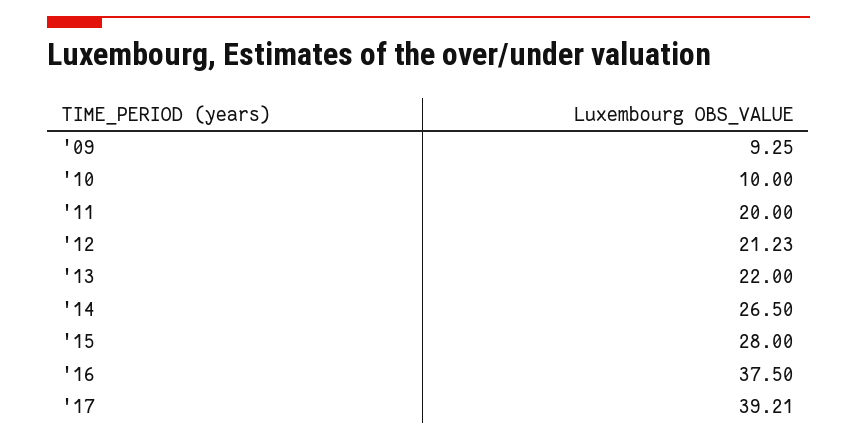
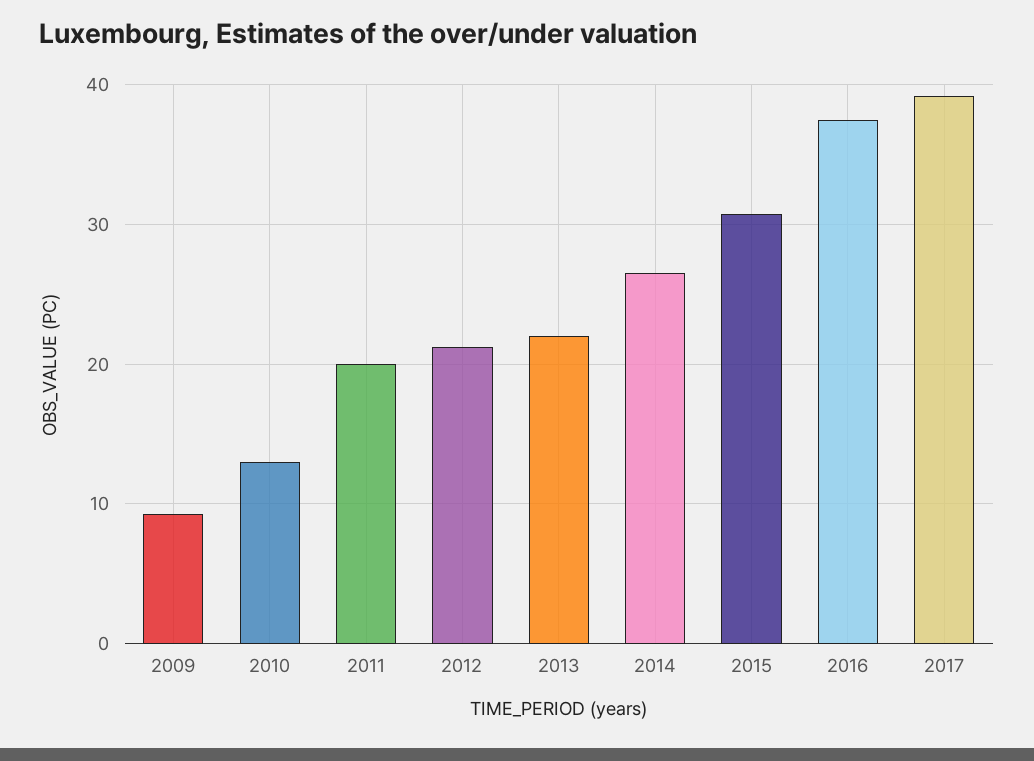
  {
    "'09": 9.25,
-   "'10": 10,
+   "'10": 13,
    "'11": 20,
    "'12": 21.23,
    "'13": 22,
    "'14": 26.5,
-   "'15": 28,
+   "'15": 31,
    "'16": 37.5,
    "'17": 39.21
  }

